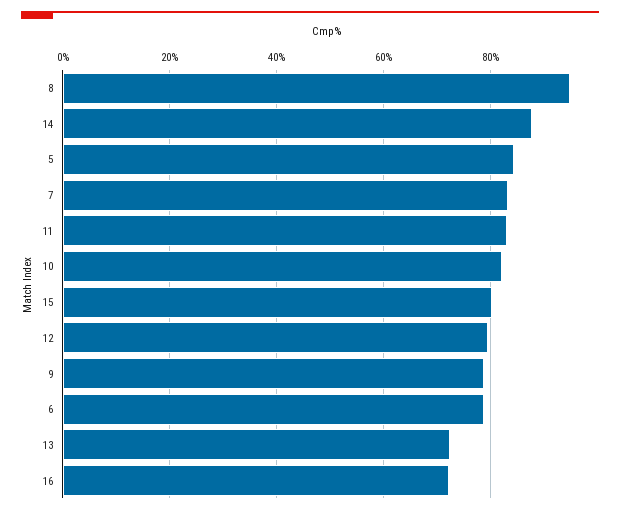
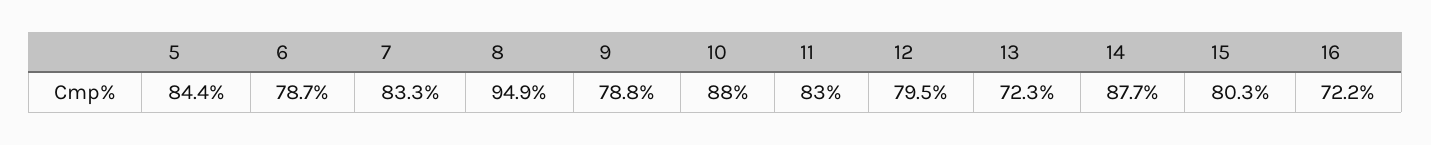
  {
    "8": 94.9,
    "14": 87.7,
    "5": 84.4,
    "7": 83.3,
    "11": 83,
-   "10": 82,
+   "10": 88,
    "15": 80.3,
    "12": 79.5,
    "9": 78.8,
    "6": 78.7,
    "13": 72.3,
    "16": 72.2
  }

